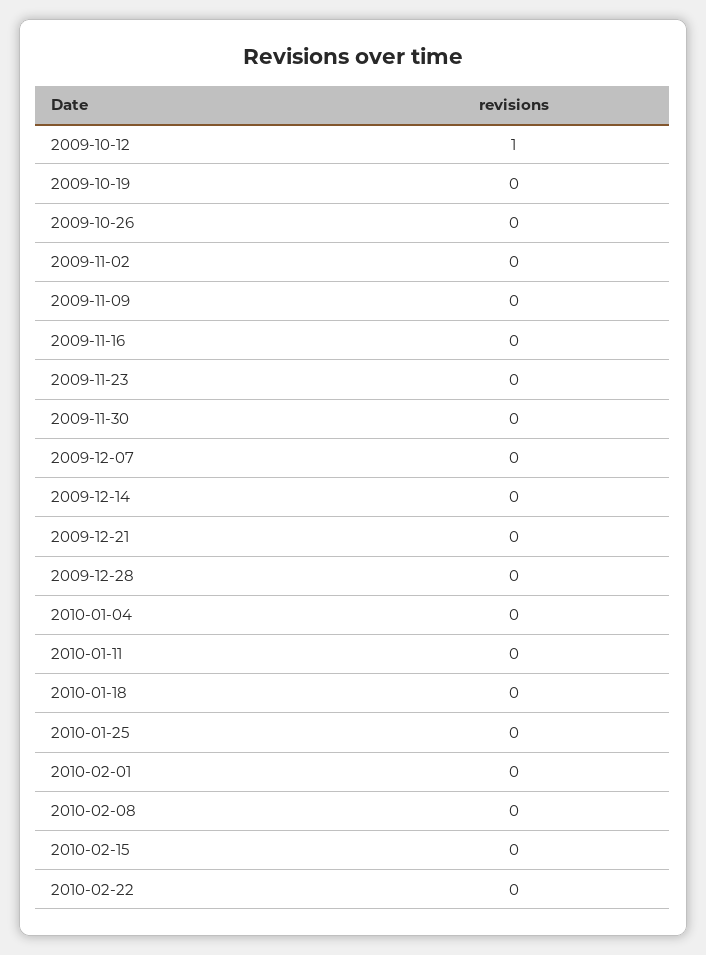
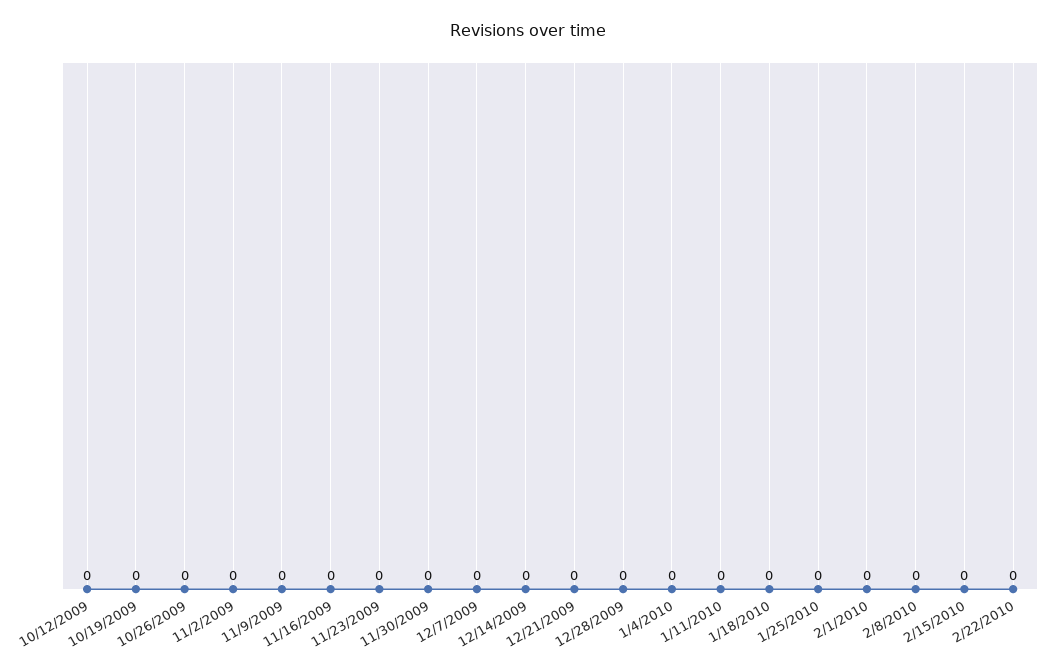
  {
-   "2009-10-12": 1,
+   "2009-10-12": 0,
    "2009-10-19": 0,
    "2009-10-26": 0,
    "2009-11-02": 0,
    "2009-11-09": 0,
    "2009-11-16": 0,
    "2009-11-23": 0,
    "2009-11-30": 0,
    "2009-12-07": 0,
    "2009-12-14": 0,
    "2009-12-21": 0,
    "2009-12-28": 0,
    "2010-01-04": 0,
    "2010-01-11": 0,
    "2010-01-18": 0,
    "2010-01-25": 0,
    "2010-02-01": 0,
    "2010-02-08": 0,
    "2010-02-15": 0,
    "2010-02-22": 0
  }

